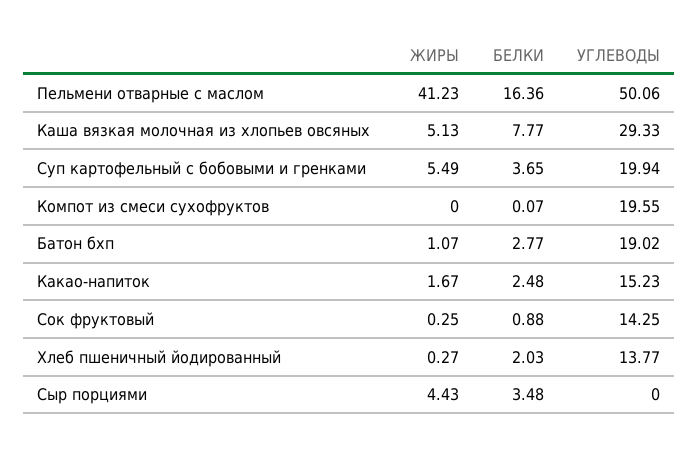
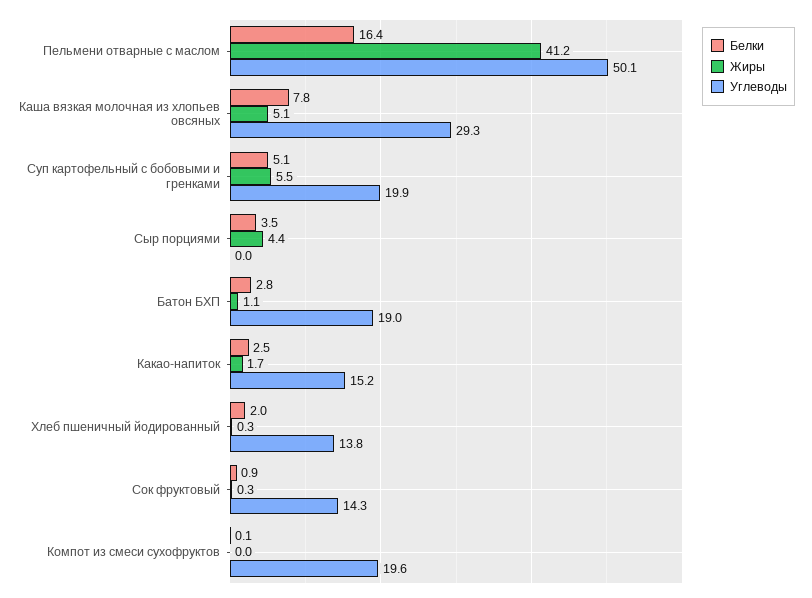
  {
    "ЖИРЫ": {
      "Пельмени отварные с маслом": 41.23,
      "Каша вязкая молочная из хлопьев овсяных": 5.13,
      "Суп картофельный с бобовыми и гренками": 5.49,
      "Компот из смеси сухофруктов": 0,
      "Батон бхп": 1.07,
      "Какао-напиток": 1.67,
      "Сок фруктовый": 0.25,
      "Хлеб пшеничный йодированный": 0.27,
      "Сыр порциями": 4.43
    },
    "БЕЛКИ": {
      "Пельмени отварные с маслом": 16.36,
      "Каша вязкая молочная из хлопьев овсяных": 7.77,
-     "Суп картофельный с бобовыми и гренками": 3.65,
+     "Суп картофельный с бобовыми и гренками": 5.1,
      "Компот из смеси сухофруктов": 0.07,
      "Батон бхп": 2.77,
      "Какао-напиток": 2.48,
      "Сок фруктовый": 0.88,
      "Хлеб пшеничный йодированный": 2.03,
      "Сыр порциями": 3.48
    },
    "УГЛЕВОДЫ": {
      "Пельмени отварные с маслом": 50.06,
      "Каша вязкая молочная из хлопьев овсяных": 29.33,
      "Суп картофельный с бобовыми и гренками": 19.94,
      "Компот из смеси сухофруктов": 19.55,
      "Батон бхп": 19.02,
      "Какао-напиток": 15.23,
      "Сок фруктовый": 14.25,
      "Хлеб пшеничный йодированный": 13.77,
      "Сыр порциями": 0
    }
  }

